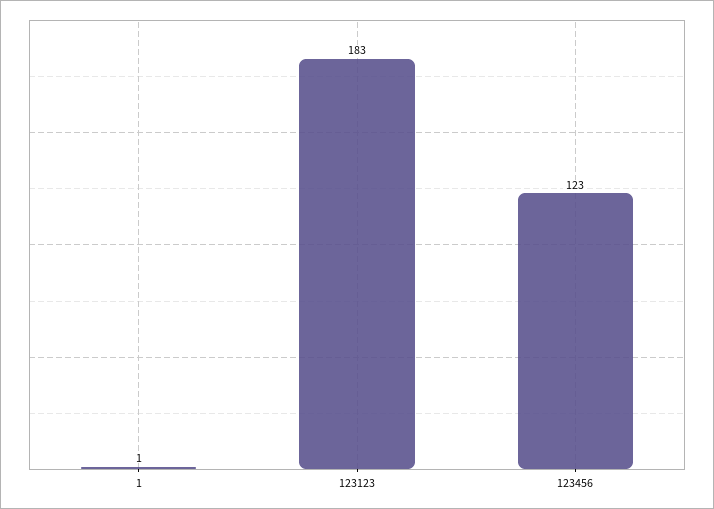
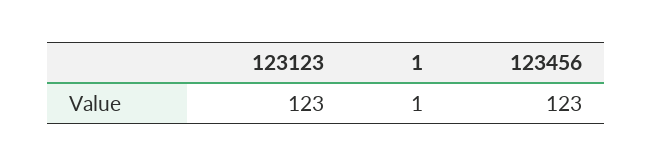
  {
    "1": 1,
-   "123123": 183,
+   "123123": 123,
    "123456": 123
  }

